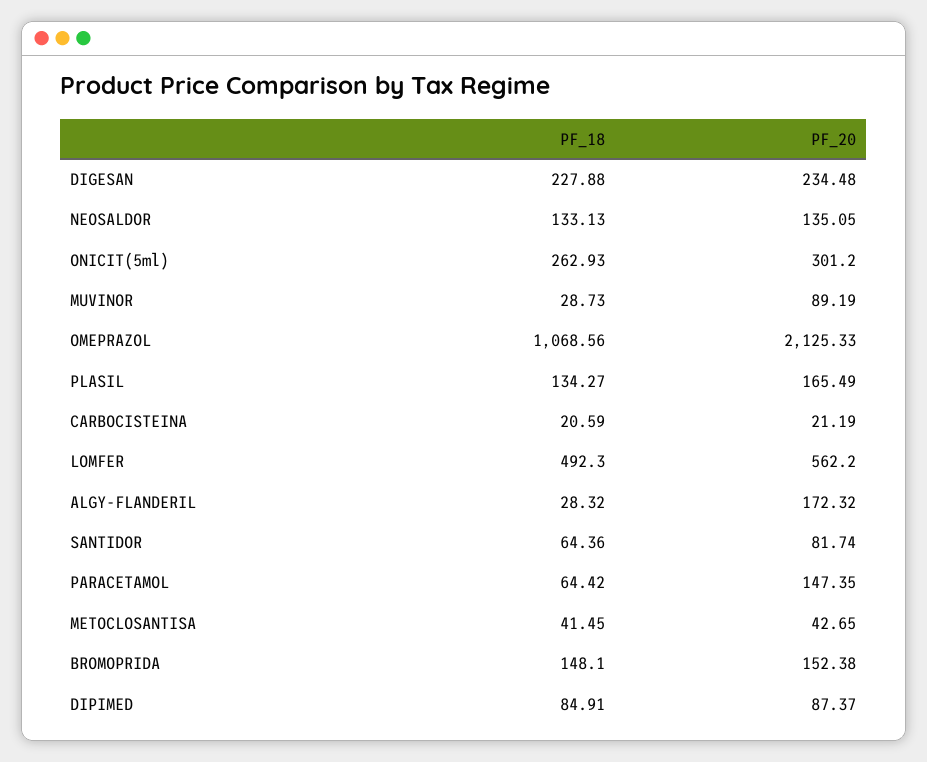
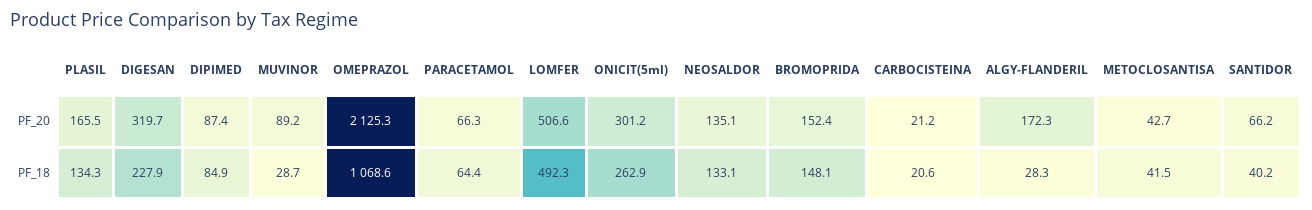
  {
    "PF_18": {
      "DIGESAN": 227.88,
      "NEOSALDOR": 133.13,
      "ONICIT(5ml)": 262.93,
      "MUVINOR": 28.73,
      "OMEPRAZOL": 1068.56,
      "PLASIL": 134.27,
      "CARBOCISTEINA": 20.59,
      "LOMFER": 492.3,
      "ALGY-FLANDERIL": 28.32,
-     "SANTIDOR": 64.36,
+     "SANTIDOR": 40.2,
      "PARACETAMOL": 64.42,
      "METOCLOSANTISA": 41.45,
      "BROMOPRIDA": 148.1,
      "DIPIMED": 84.91
    },
    "PF_20": {
-     "DIGESAN": 234.48,
+     "DIGESAN": 319.7,
      "NEOSALDOR": 135.05,
      "ONICIT(5ml)": 301.2,
      "MUVINOR": 89.19,
      "OMEPRAZOL": 2125.33,
      "PLASIL": 165.49,
      "CARBOCISTEINA": 21.19,
-     "LOMFER": 562.2,
+     "LOMFER": 506.6,
      "ALGY-FLANDERIL": 172.32,
-     "SANTIDOR": 81.74,
+     "SANTIDOR": 66.2,
-     "PARACETAMOL": 147.35,
+     "PARACETAMOL": 66.3,
      "METOCLOSANTISA": 42.65,
      "BROMOPRIDA": 152.38,
      "DIPIMED": 87.37
    }
  }

